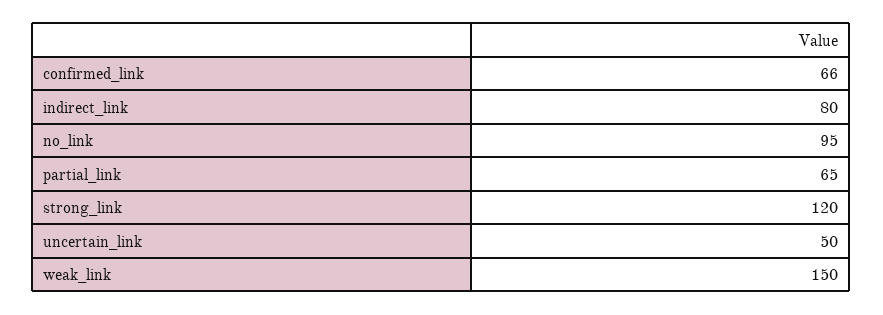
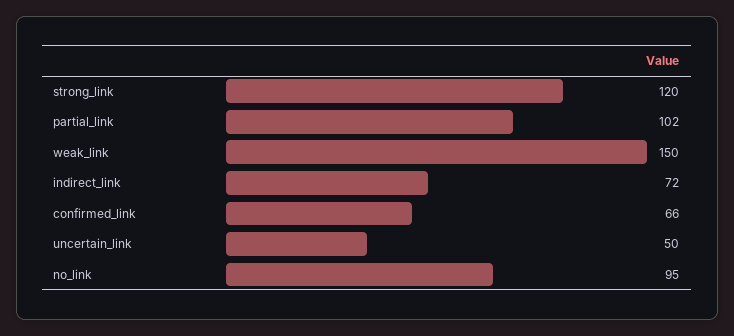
  {
    "confirmed_link": 66,
-   "indirect_link": 80,
+   "indirect_link": 72,
    "no_link": 95,
-   "partial_link": 65,
+   "partial_link": 102,
    "strong_link": 120,
    "uncertain_link": 50,
    "weak_link": 150
  }

